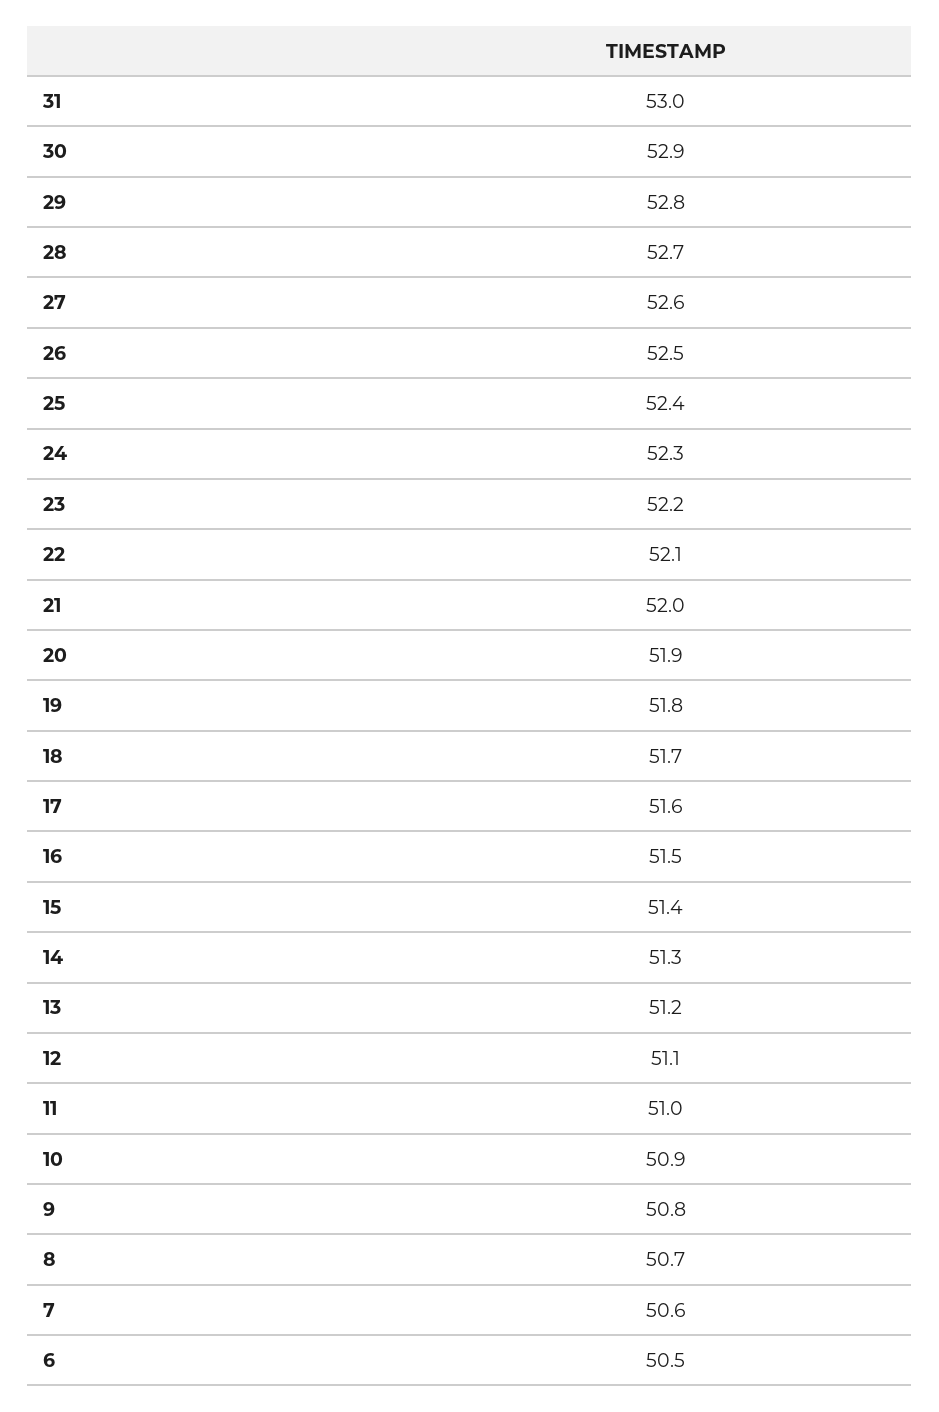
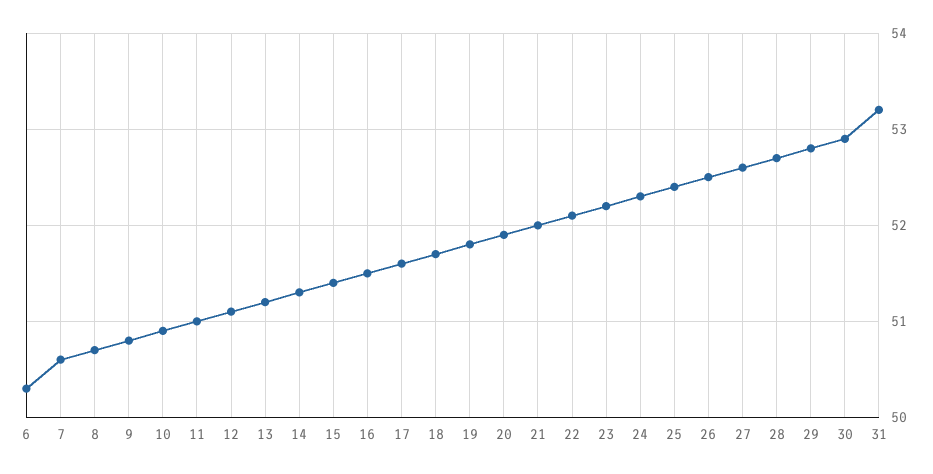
  {
-   "31": 53,
+   "31": 53.2,
    "30": 52.9,
    "29": 52.8,
    "28": 52.7,
    "27": 52.6,
    "26": 52.5,
    "25": 52.4,
    "24": 52.3,
    "23": 52.2,
    "22": 52.1,
    "21": 52,
    "20": 51.9,
    "19": 51.8,
    "18": 51.7,
    "17": 51.6,
    "16": 51.5,
    "15": 51.4,
    "14": 51.3,
    "13": 51.2,
    "12": 51.1,
    "11": 51,
    "10": 50.9,
    "9": 50.8,
    "8": 50.7,
    "7": 50.6,
-   "6": 50.5
+   "6": 50.3
  }

